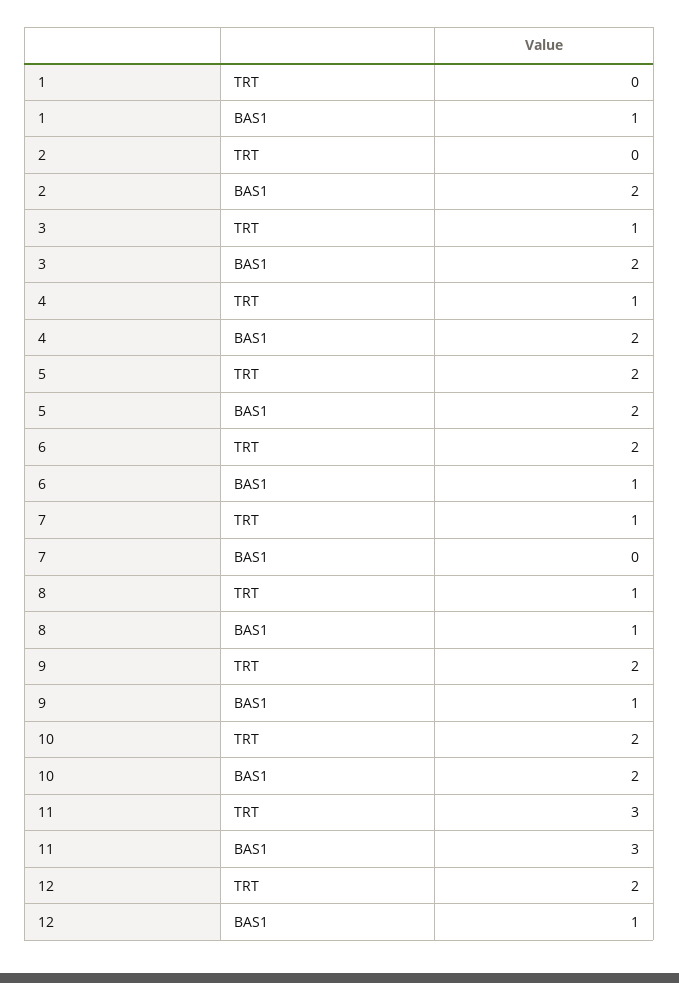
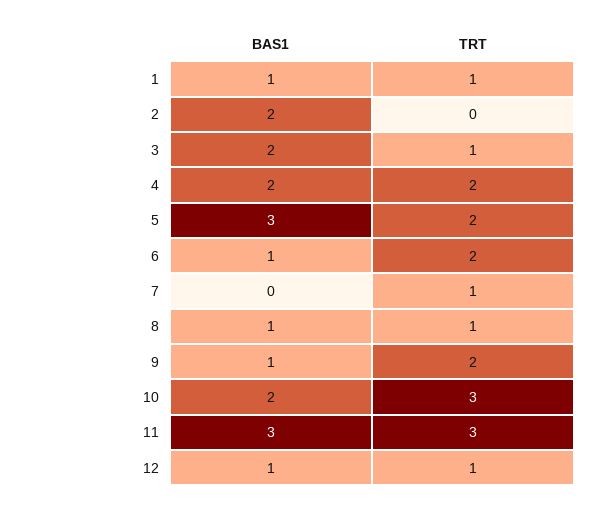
  {
    "1": {
-     "TRT": 0,
+     "TRT": 1,
      "BAS1": 1
    },
    "2": {
      "TRT": 0,
      "BAS1": 2
    },
    "3": {
      "TRT": 1,
      "BAS1": 2
    },
    "4": {
-     "TRT": 1,
+     "TRT": 2,
      "BAS1": 2
    },
    "5": {
      "TRT": 2,
-     "BAS1": 2
+     "BAS1": 3
    },
    "6": {
      "TRT": 2,
      "BAS1": 1
    },
    "7": {
      "TRT": 1,
      "BAS1": 0
    },
    "8": {
      "TRT": 1,
      "BAS1": 1
    },
    "9": {
      "TRT": 2,
      "BAS1": 1
    },
    "10": {
-     "TRT": 2,
+     "TRT": 3,
      "BAS1": 2
    },
    "11": {
      "TRT": 3,
      "BAS1": 3
    },
    "12": {
-     "TRT": 2,
+     "TRT": 1,
      "BAS1": 1
    }
  }

